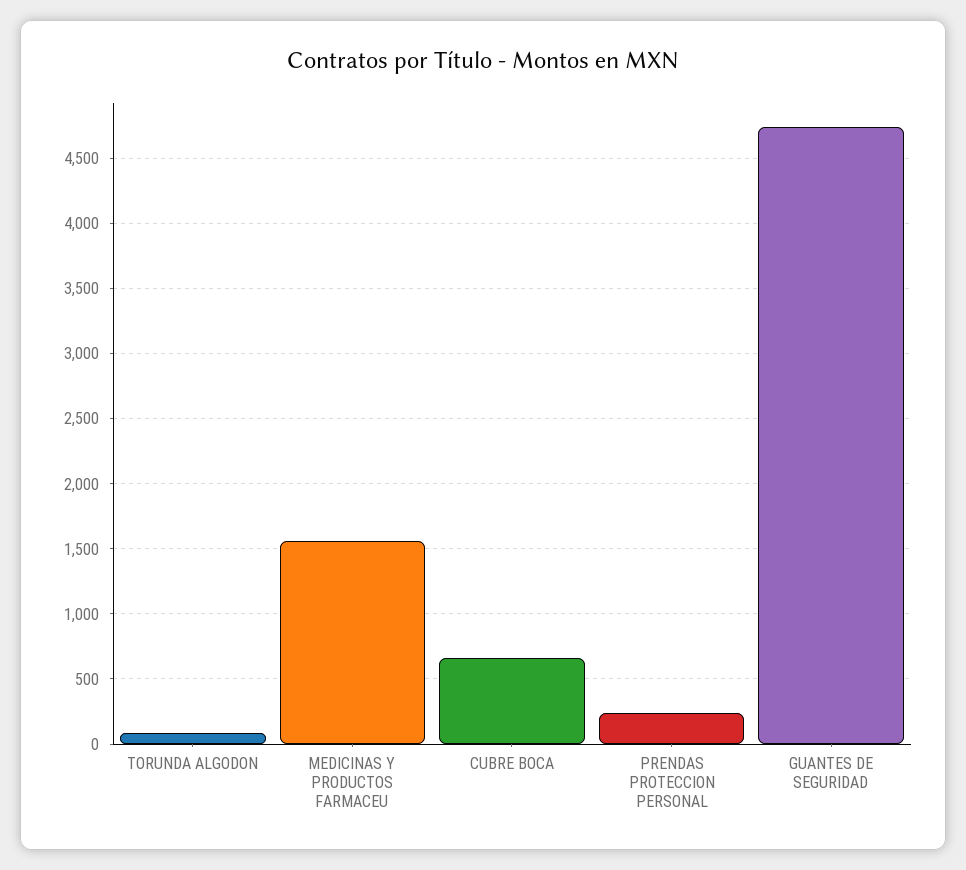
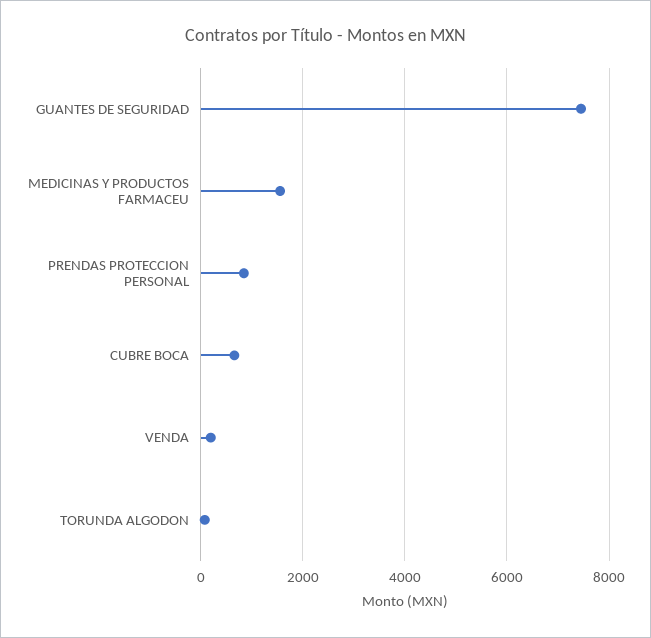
  {
    "TORUNDA ALGODON": 100,
    "MEDICINAS Y PRODUCTOS FARMACEU": 1550,
    "CUBRE BOCA": 650,
-   "PRENDAS PROTECCION PERSONAL": 250,
+   "PRENDAS PROTECCION PERSONAL": 800,
-   "GUANTES DE SEGURIDAD": 4750
+   "GUANTES DE SEGURIDAD": 7400,
+   "VENDA": 200
  }

